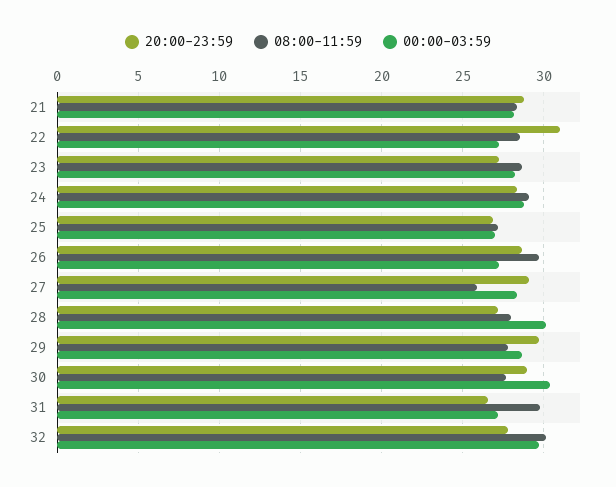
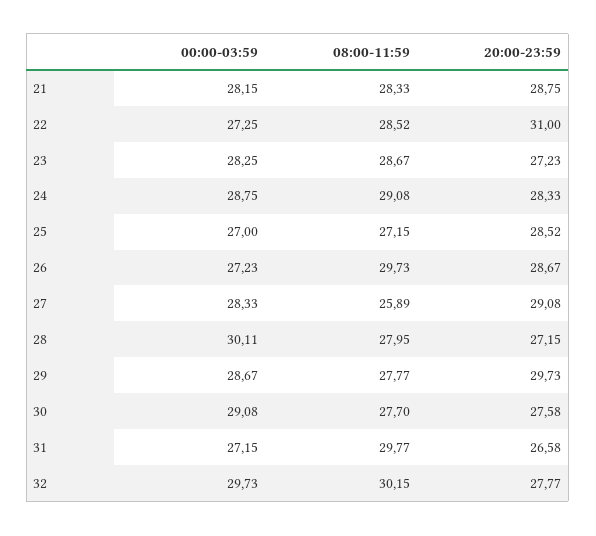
  {
    "20:00-23:59": {
      "21": 28.75,
      "22": 31,
      "23": 27.23,
      "24": 28.33,
-     "25": 27,
+     "25": 28.52,
      "26": 28.67,
      "27": 29.08,
      "28": 27.15,
      "29": 29.73,
-     "30": 29,
+     "30": 27.58,
      "31": 26.58,
      "32": 27.77
    },
    "08:00-11:59": {
      "21": 28.33,
      "22": 28.52,
      "23": 28.67,
      "24": 29.08,
      "25": 27.15,
      "26": 29.73,
      "27": 25.89,
      "28": 27.95,
      "29": 27.77,
      "30": 27.7,
      "31": 29.77,
      "32": 30.15
    },
    "00:00-03:59": {
      "21": 28.15,
      "22": 27.25,
      "23": 28.25,
      "24": 28.75,
      "25": 27,
      "26": 27.23,
      "27": 28.33,
      "28": 30.11,
      "29": 28.67,
-     "30": 30.5,
+     "30": 29.08,
      "31": 27.15,
      "32": 29.73
    }
  }

